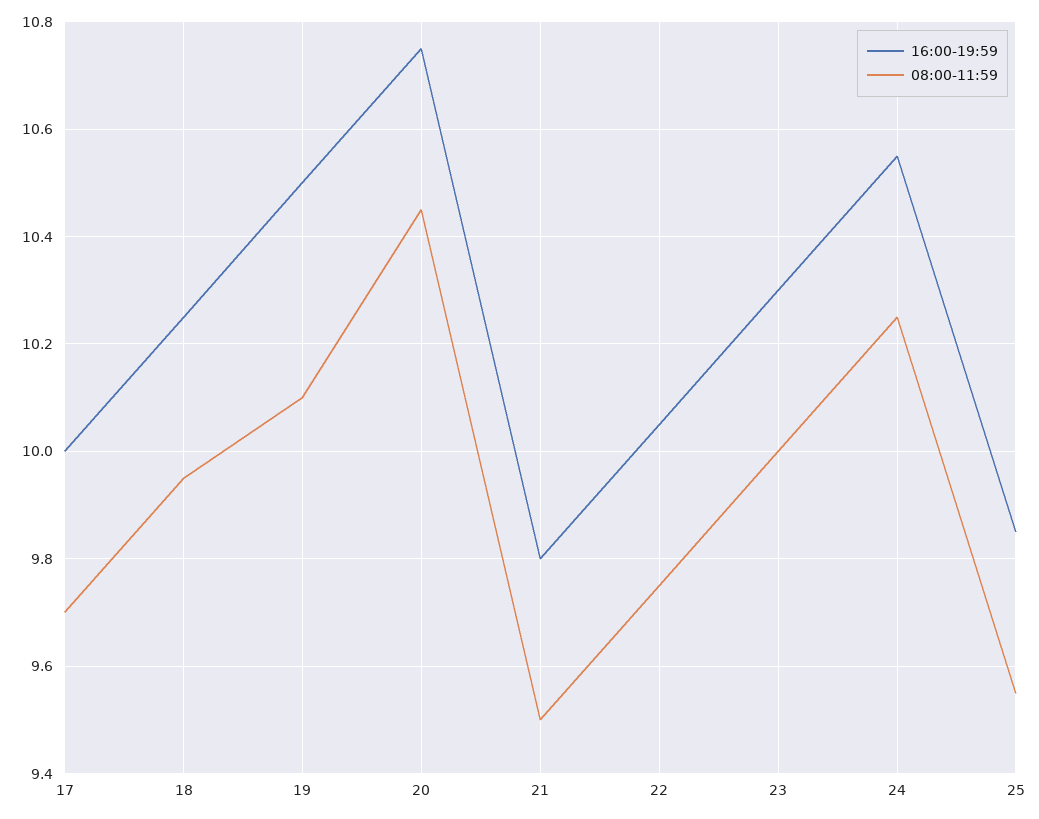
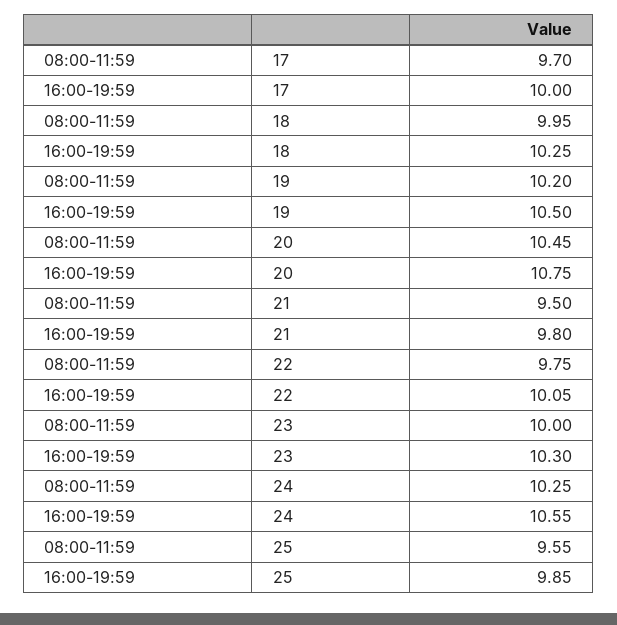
  {
    "16:00-19:59": {
      "17": 10,
      "18": 10.25,
      "19": 10.5,
      "20": 10.75,
      "21": 9.8,
      "22": 10.05,
      "23": 10.3,
      "24": 10.55,
      "25": 9.85
    },
    "08:00-11:59": {
      "17": 9.7,
      "18": 9.95,
-     "19": 10.1,
+     "19": 10.2,
      "20": 10.45,
      "21": 9.5,
      "22": 9.75,
      "23": 10,
      "24": 10.25,
      "25": 9.55
    }
  }

